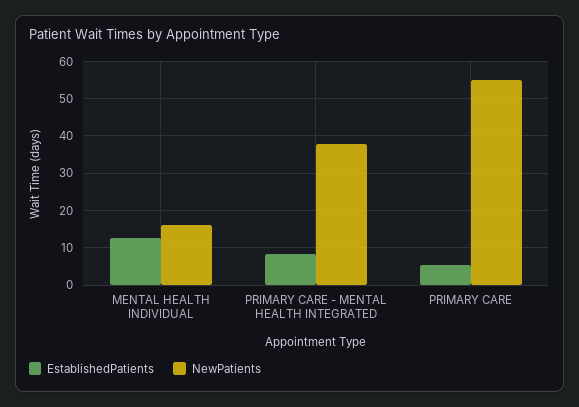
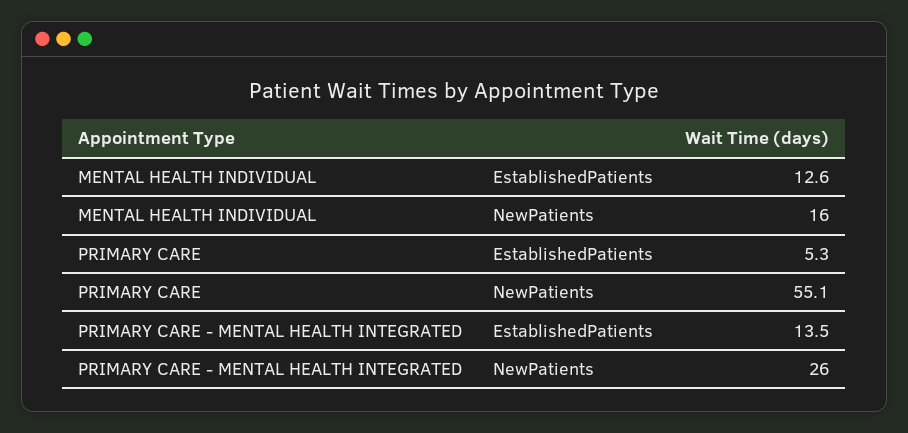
  {
    "EstablishedPatients": {
      "MENTAL HEALTH INDIVIDUAL": 12.6,
-     "PRIMARY CARE - MENTAL HEALTH INTEGRATED": 8,
+     "PRIMARY CARE - MENTAL HEALTH INTEGRATED": 13.5,
      "PRIMARY CARE": 5.3
    },
    "NewPatients": {
      "MENTAL HEALTH INDIVIDUAL": 16,
-     "PRIMARY CARE - MENTAL HEALTH INTEGRATED": 38,
+     "PRIMARY CARE - MENTAL HEALTH INTEGRATED": 26,
      "PRIMARY CARE": 55.1
    }
  }

